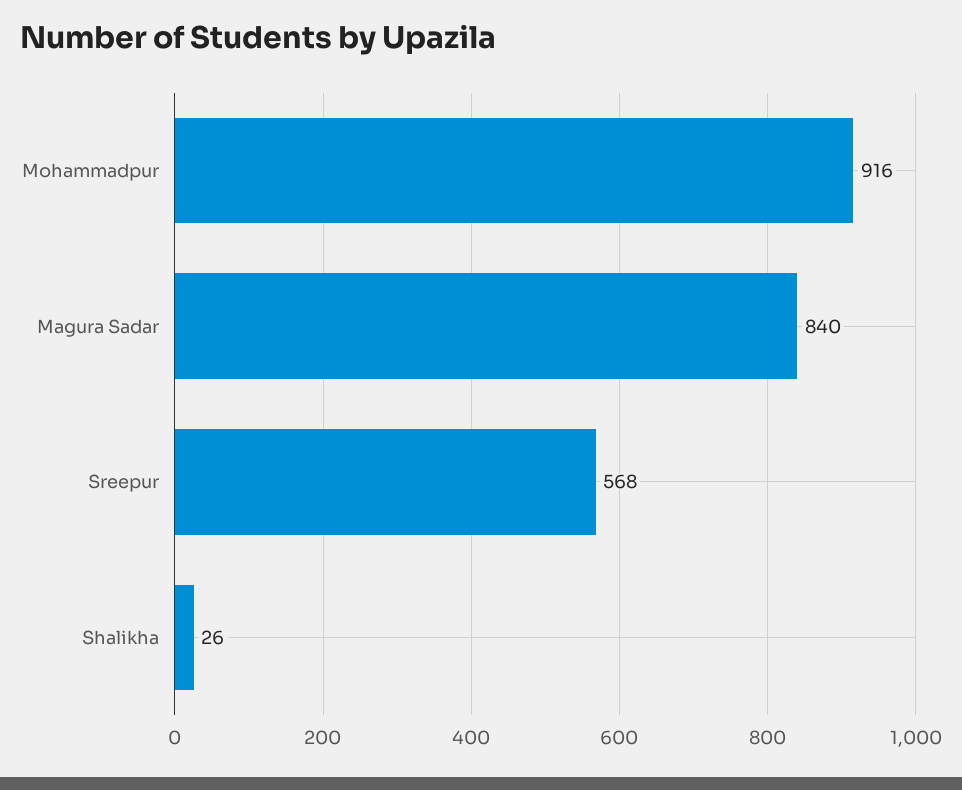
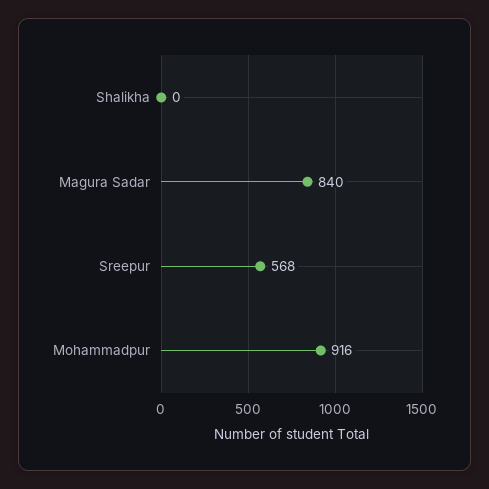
  {
    "Mohammadpur": 916,
    "Magura Sadar": 840,
    "Sreepur": 568,
-   "Shalikha": 26
+   "Shalikha": 0
  }

